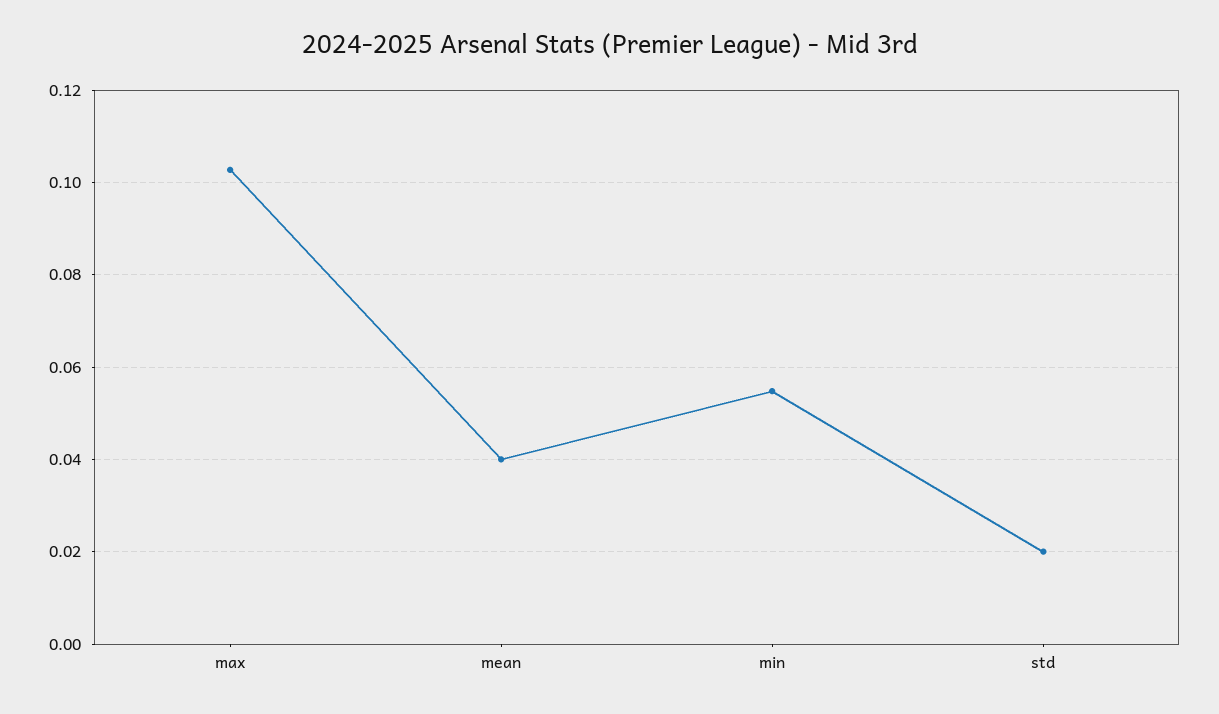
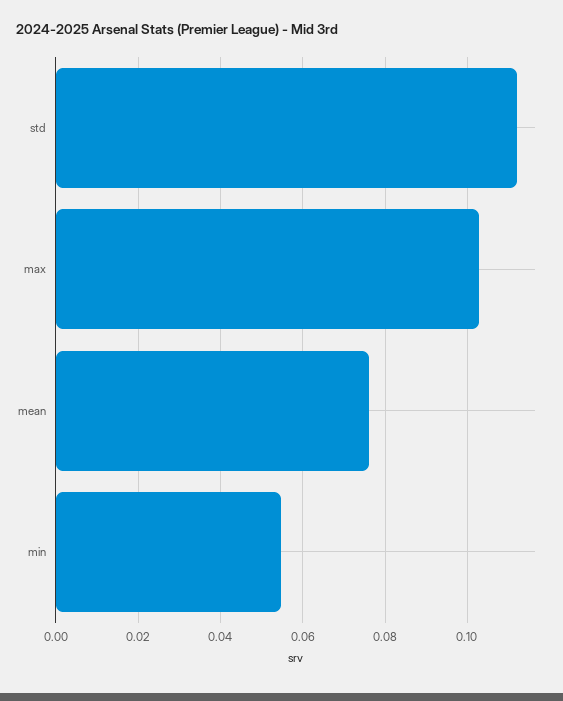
  {
    "max": 0.102,
-   "mean": 0.04,
+   "mean": 0.076,
    "min": 0.054,
-   "std": 0.02
+   "std": 0.112
  }

